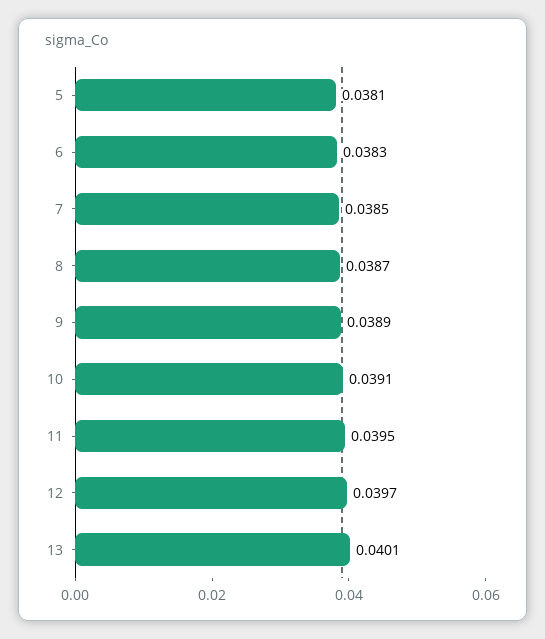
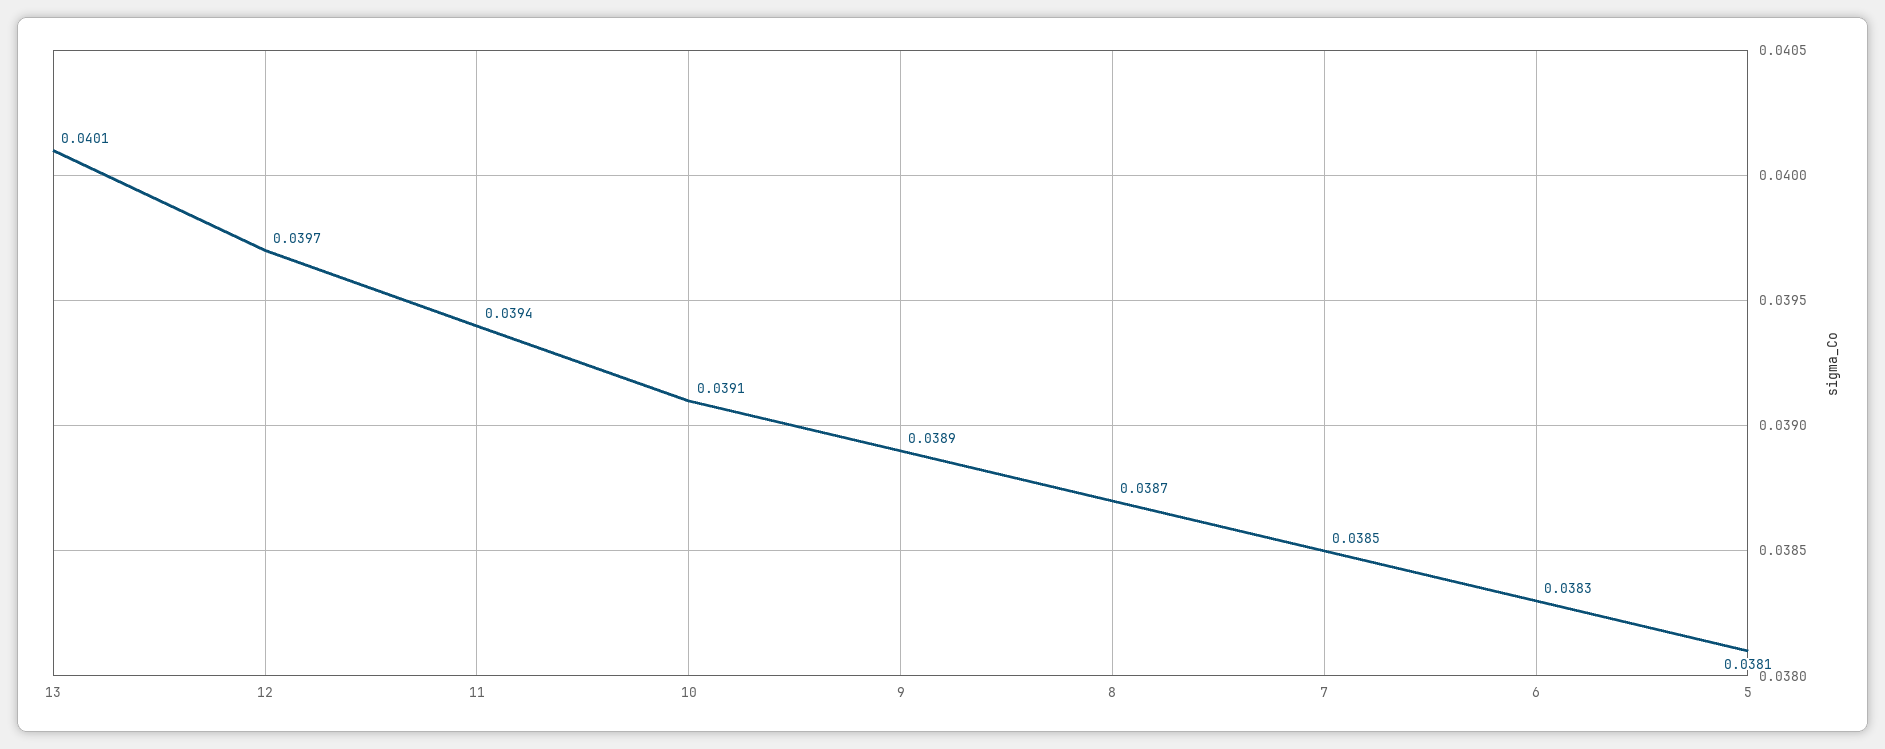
  {
    "5": 0.0381,
    "6": 0.0383,
    "7": 0.0385,
    "8": 0.0387,
    "9": 0.0389,
    "10": 0.0391,
-   "11": 0.0395,
+   "11": 0.0394,
    "12": 0.0397,
    "13": 0.0401
  }

